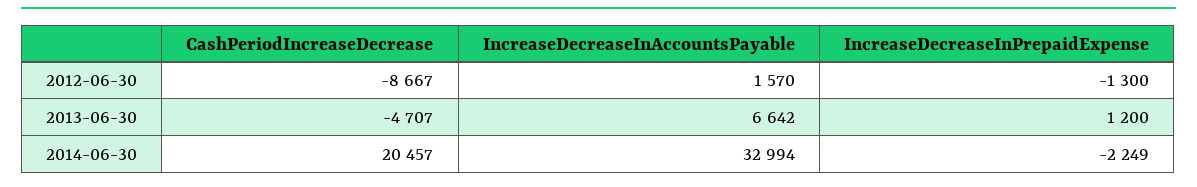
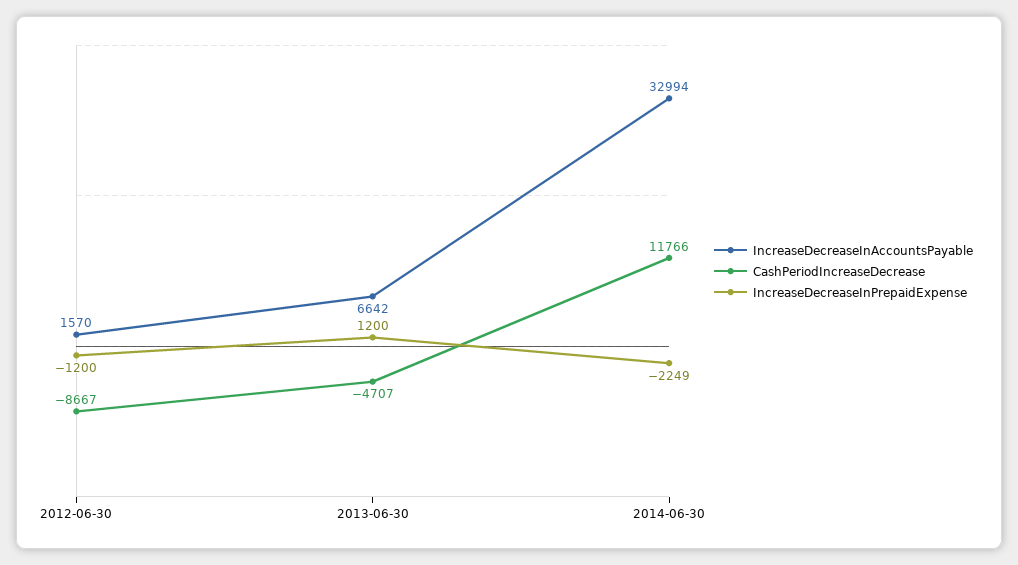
  {
    "CashPeriodIncreaseDecrease": {
      "2012-06-30": -8667,
      "2013-06-30": -4707,
-     "2014-06-30": 20457
+     "2014-06-30": 11766
    },
    "IncreaseDecreaseInAccountsPayable": {
      "2012-06-30": 1570,
      "2013-06-30": 6642,
      "2014-06-30": 32994
    },
    "IncreaseDecreaseInPrepaidExpense": {
-     "2012-06-30": -1300,
+     "2012-06-30": -1200,
      "2013-06-30": 1200,
      "2014-06-30": -2249
    }
  }

